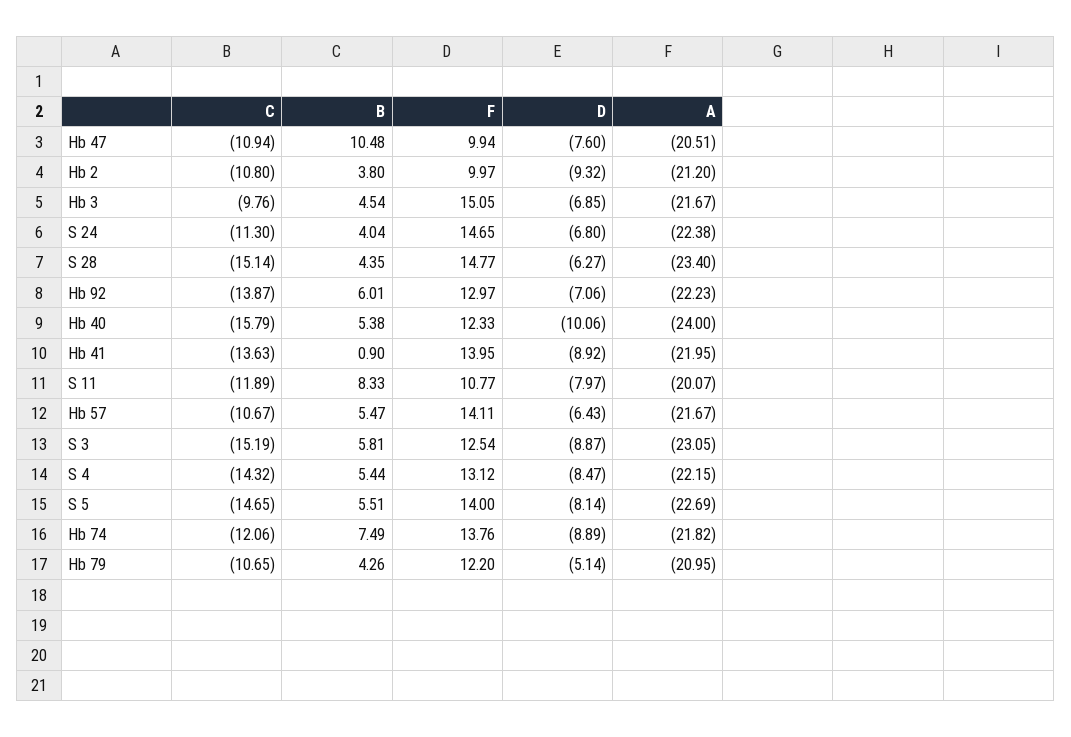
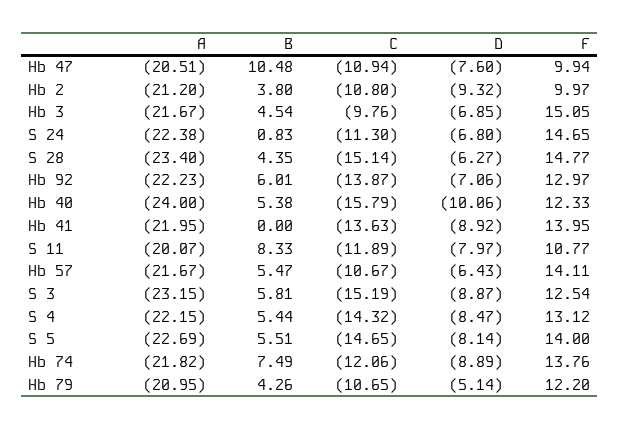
  {
    "C": {
      "Hb 47": -10.94,
      "Hb 2": -10.8,
      "Hb 3": -9.76,
      "S 24": -11.3,
      "S 28": -15.14,
      "Hb 92": -13.87,
      "Hb 40": -15.79,
      "Hb 41": -13.63,
      "S 11": -11.89,
      "Hb 57": -10.67,
      "S 3": -15.19,
      "S 4": -14.32,
      "S 5": -14.65,
      "Hb 74": -12.06,
      "Hb 79": -10.65
    },
    "B": {
      "Hb 47": 10.48,
      "Hb 2": 3.8,
      "Hb 3": 4.54,
-     "S 24": 4.04,
+     "S 24": 0.83,
      "S 28": 4.35,
      "Hb 92": 6.01,
      "Hb 40": 5.38,
-     "Hb 41": 0.9,
+     "Hb 41": 0,
      "S 11": 8.33,
      "Hb 57": 5.47,
      "S 3": 5.81,
      "S 4": 5.44,
      "S 5": 5.51,
      "Hb 74": 7.49,
      "Hb 79": 4.26
    },
    "F": {
      "Hb 47": 9.94,
      "Hb 2": 9.97,
      "Hb 3": 15.05,
      "S 24": 14.65,
      "S 28": 14.77,
      "Hb 92": 12.97,
      "Hb 40": 12.33,
      "Hb 41": 13.95,
      "S 11": 10.77,
      "Hb 57": 14.11,
      "S 3": 12.54,
      "S 4": 13.12,
      "S 5": 14,
      "Hb 74": 13.76,
      "Hb 79": 12.2
    },
    "D": {
      "Hb 47": -7.6,
      "Hb 2": -9.32,
      "Hb 3": -6.85,
      "S 24": -6.8,
      "S 28": -6.27,
      "Hb 92": -7.06,
      "Hb 40": -10.06,
      "Hb 41": -8.92,
      "S 11": -7.97,
      "Hb 57": -6.43,
      "S 3": -8.87,
      "S 4": -8.47,
      "S 5": -8.14,
      "Hb 74": -8.89,
      "Hb 79": -5.14
    },
    "A": {
      "Hb 47": -20.51,
      "Hb 2": -21.2,
      "Hb 3": -21.67,
      "S 24": -22.38,
      "S 28": -23.4,
      "Hb 92": -22.23,
      "Hb 40": -24,
      "Hb 41": -21.95,
      "S 11": -20.07,
      "Hb 57": -21.67,
-     "S 3": -23.05,
+     "S 3": -23.15,
      "S 4": -22.15,
      "S 5": -22.69,
      "Hb 74": -21.82,
      "Hb 79": -20.95
    }
  }

